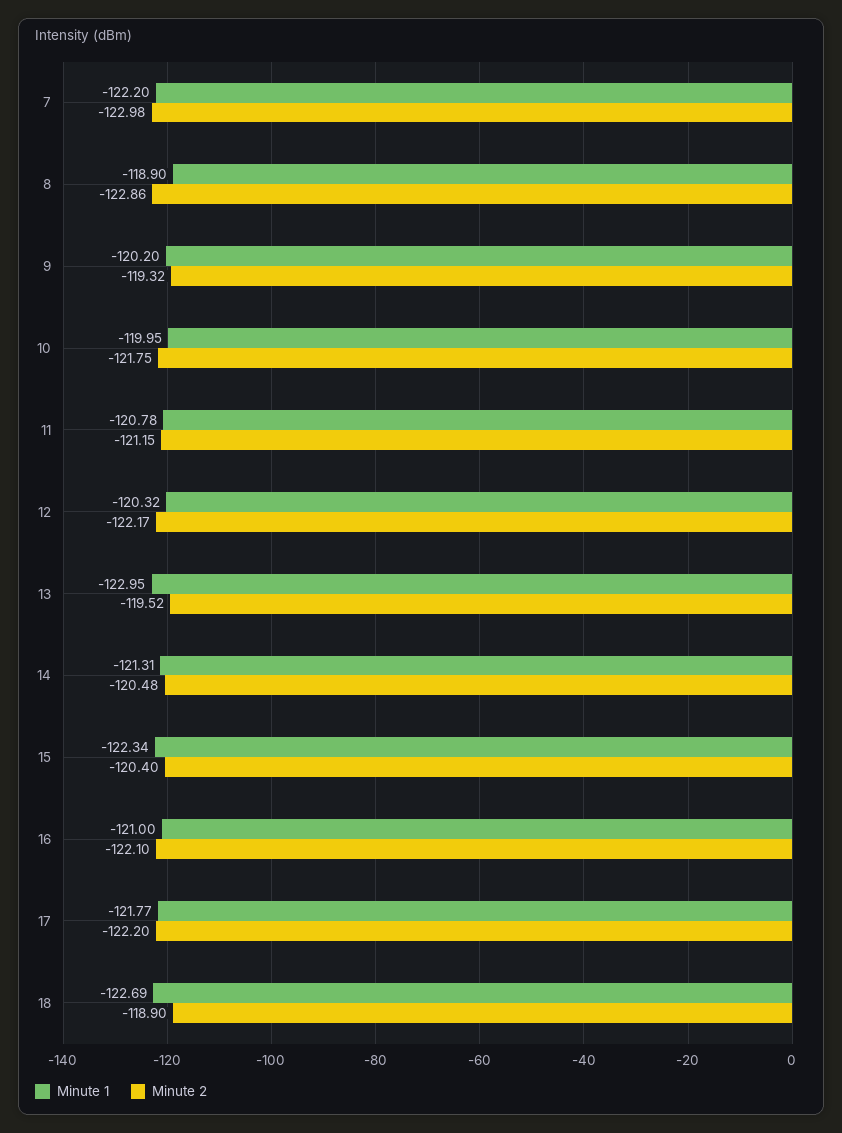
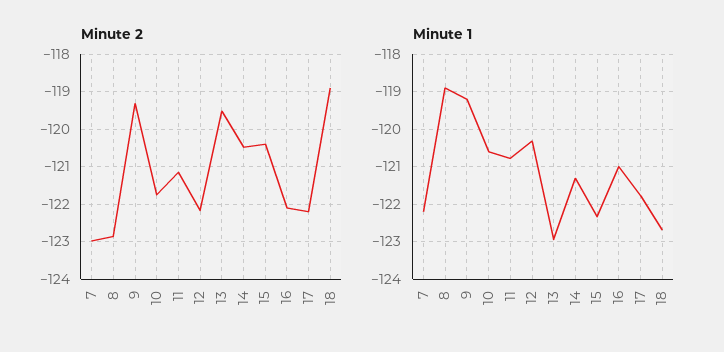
  {
    "Minute 1": {
      "7": -122.2,
      "8": -118.9,
-     "9": -120.2,
+     "9": -119.2,
-     "10": -119.95,
+     "10": -120.6,
      "11": -120.78,
      "12": -120.32,
      "13": -122.95,
      "14": -121.31,
      "15": -122.34,
      "16": -121,
      "17": -121.77,
      "18": -122.69
    },
    "Minute 2": {
      "7": -122.98,
      "8": -122.86,
      "9": -119.32,
      "10": -121.75,
      "11": -121.15,
      "12": -122.17,
      "13": -119.52,
      "14": -120.48,
      "15": -120.4,
      "16": -122.1,
      "17": -122.2,
      "18": -118.9
    }
  }

